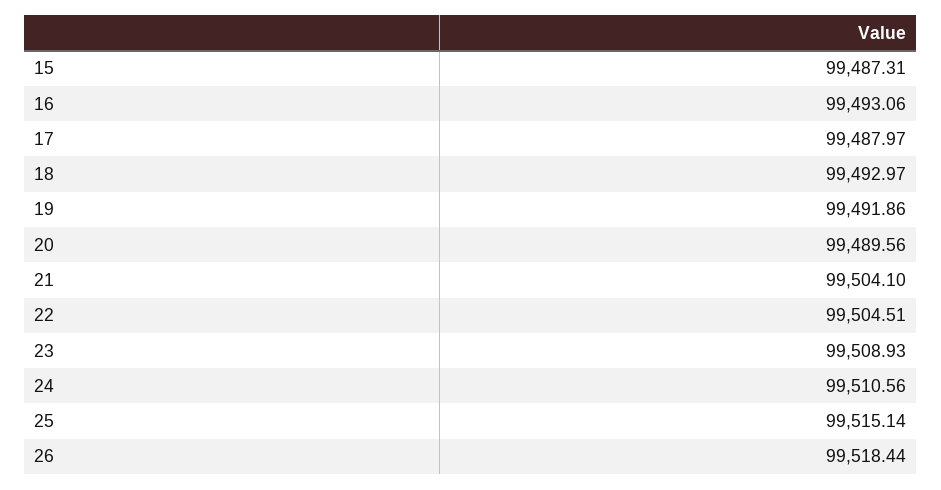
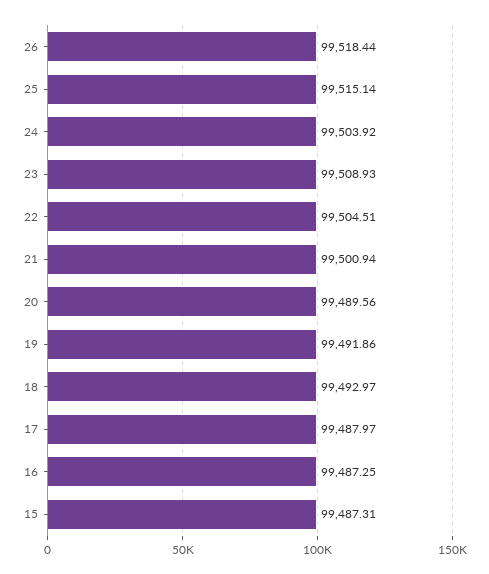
  {
    "15": 99487.31,
-   "16": 99493.06,
+   "16": 99487.25,
    "17": 99487.97,
    "18": 99492.97,
    "19": 99491.86,
    "20": 99489.56,
-   "21": 99504.1,
+   "21": 99500.94,
    "22": 99504.51,
    "23": 99508.93,
-   "24": 99510.56,
+   "24": 99503.92,
    "25": 99515.14,
    "26": 99518.44
  }

